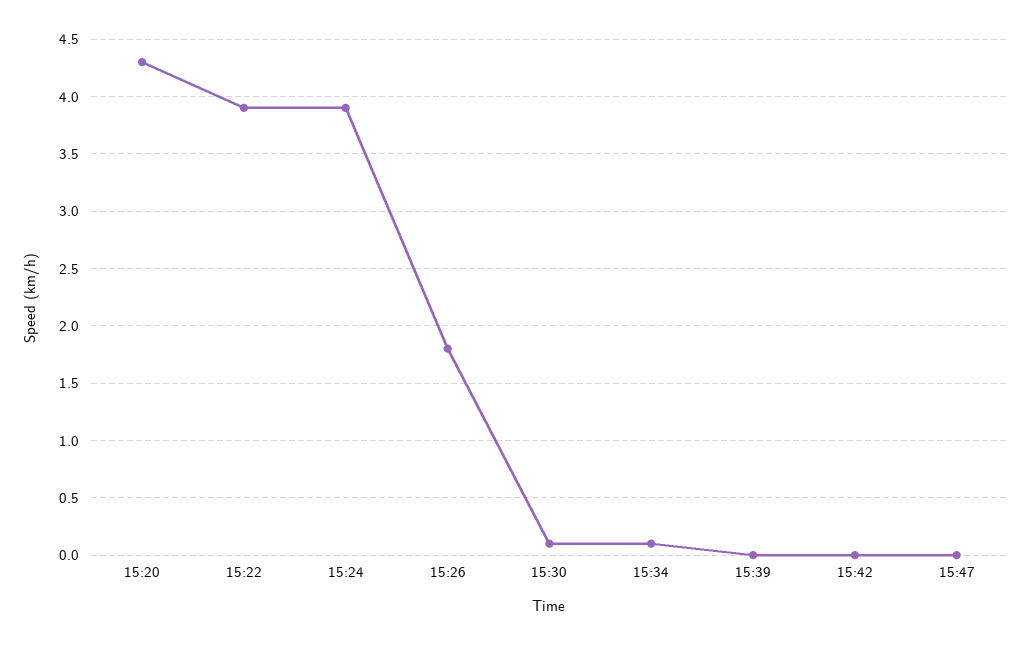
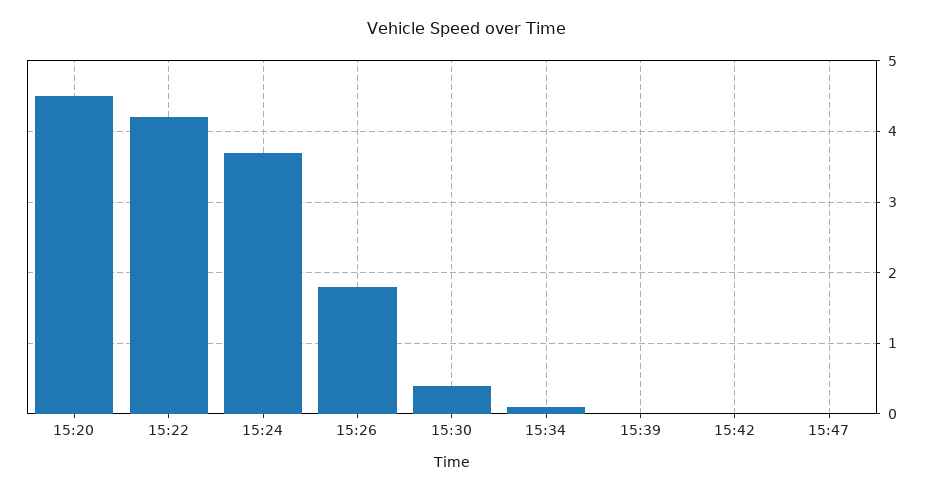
  {
-   "15:20": 4.3,
+   "15:20": 4.5,
-   "15:22": 3.9,
+   "15:22": 4.2,
-   "15:24": 3.9,
+   "15:24": 3.7,
    "15:26": 1.8,
-   "15:30": 0.1,
+   "15:30": 0.4,
    "15:34": 0.1,
    "15:39": 0,
    "15:42": 0,
    "15:47": 0
  }

